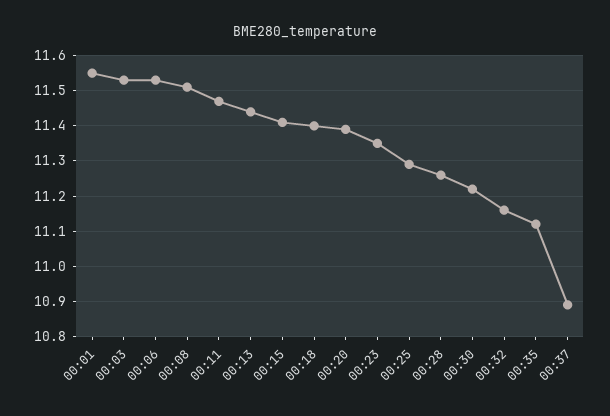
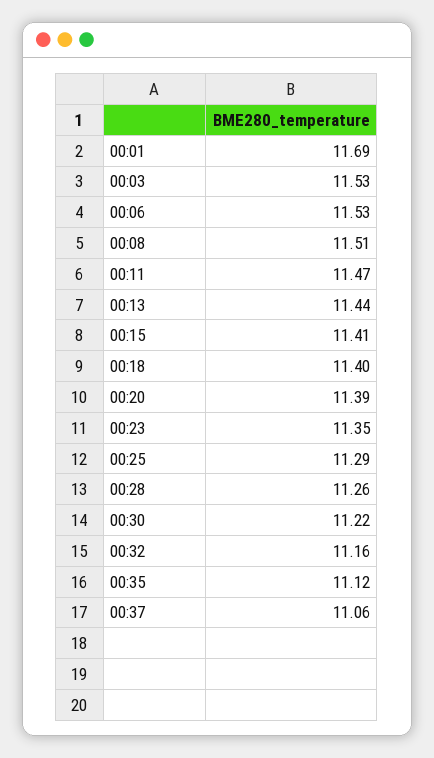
  {
-   "00:01": 11.55,
+   "00:01": 11.69,
    "00:03": 11.53,
    "00:06": 11.53,
    "00:08": 11.51,
    "00:11": 11.47,
    "00:13": 11.44,
    "00:15": 11.41,
    "00:18": 11.4,
    "00:20": 11.39,
    "00:23": 11.35,
    "00:25": 11.29,
    "00:28": 11.26,
    "00:30": 11.22,
    "00:32": 11.16,
    "00:35": 11.12,
-   "00:37": 10.9
+   "00:37": 11.06
  }

